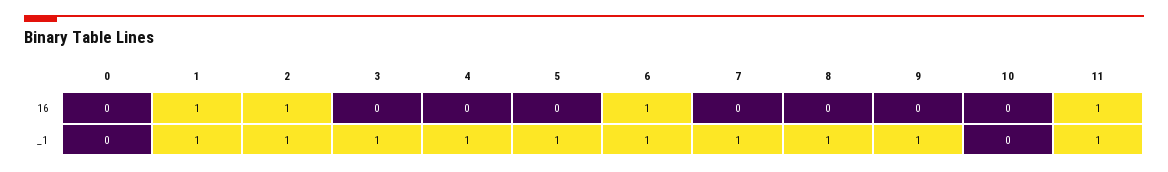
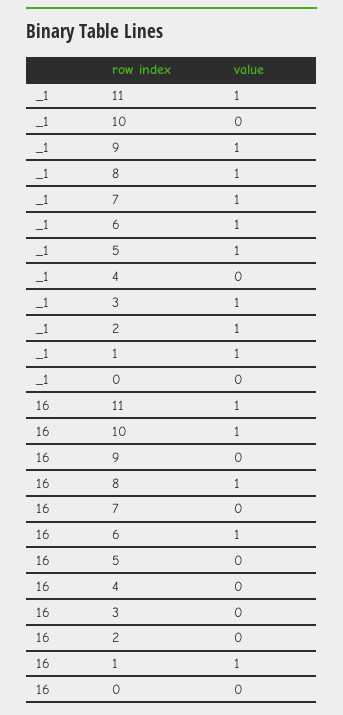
  {
    "0": {
      "16": 0,
      "_1": 0
    },
    "1": {
      "16": 1,
      "_1": 1
    },
    "2": {
-     "16": 1,
+     "16": 0,
      "_1": 1
    },
    "3": {
      "16": 0,
      "_1": 1
    },
    "4": {
      "16": 0,
-     "_1": 1
+     "_1": 0
    },
    "5": {
      "16": 0,
      "_1": 1
    },
    "6": {
      "16": 1,
      "_1": 1
    },
    "7": {
      "16": 0,
      "_1": 1
    },
    "8": {
-     "16": 0,
+     "16": 1,
      "_1": 1
    },
    "9": {
      "16": 0,
      "_1": 1
    },
    "10": {
-     "16": 0,
+     "16": 1,
      "_1": 0
    },
    "11": {
      "16": 1,
      "_1": 1
    }
  }

